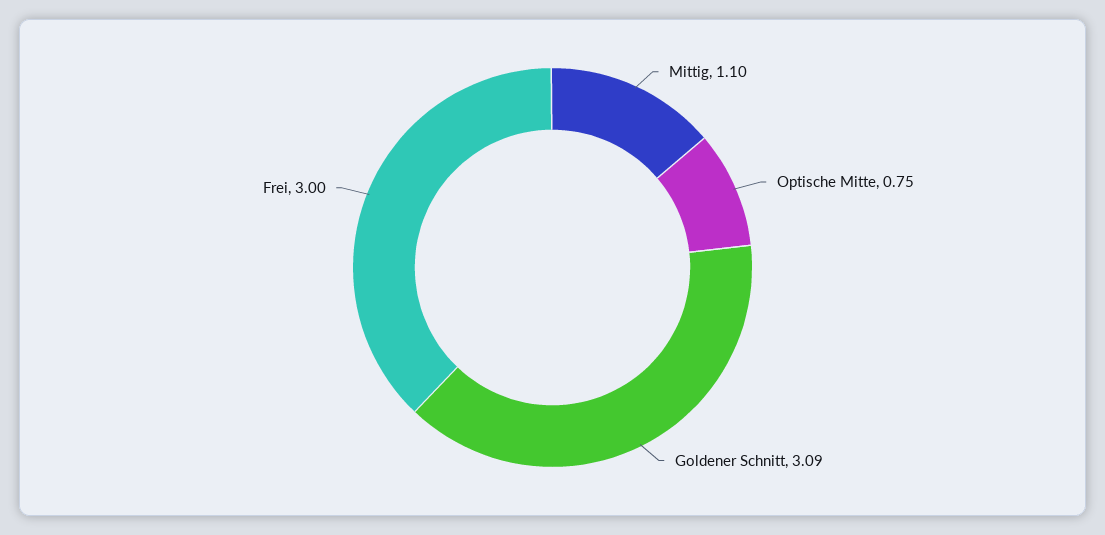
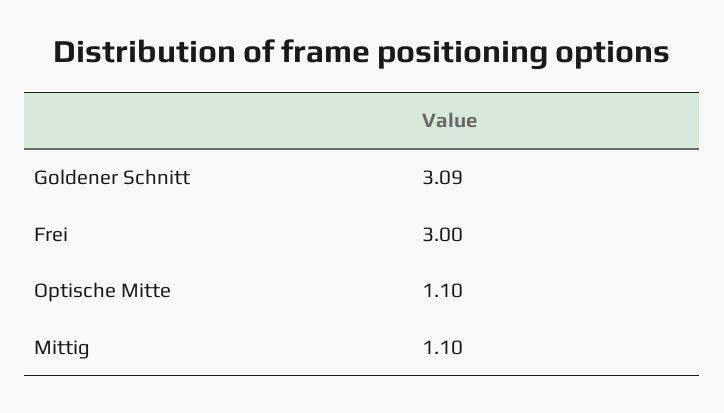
  {
    "Mittig": 1.1,
-   "Optische Mitte": 0.75,
+   "Optische Mitte": 1.1,
    "Goldener Schnitt": 3.09,
    "Frei": 3
  }

